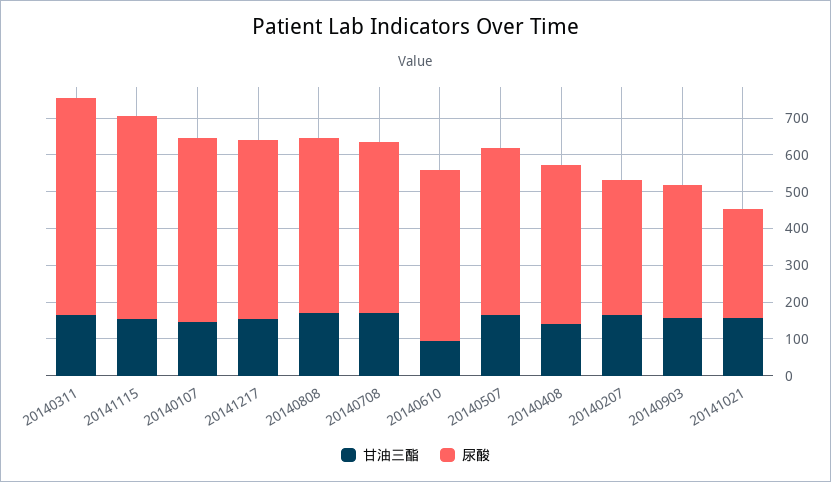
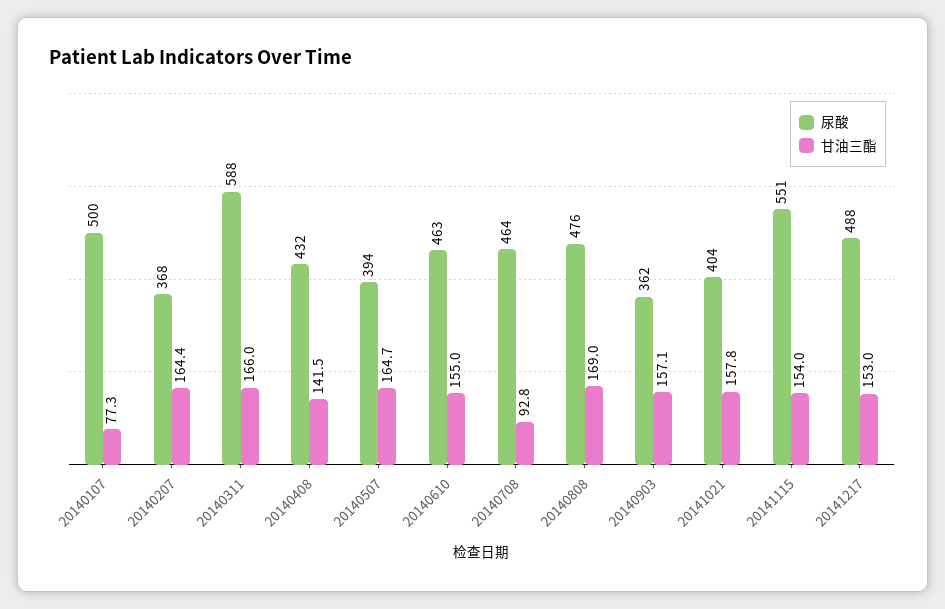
  {
    "甘油三酯": {
      "20140311": 166,
      "20141115": 154,
-     "20140107": 150,
+     "20140107": 77.3,
      "20141217": 153,
      "20140808": 169,
-     "20140708": 175,
+     "20140708": 92.8,
-     "20140610": 100,
+     "20140610": 155,
      "20140507": 164.7,
      "20140408": 141.5,
      "20140207": 164.4,
      "20140903": 157.1,
      "20141021": 157.8
    },
    "尿酸": {
      "20140311": 588,
      "20141115": 551,
      "20140107": 500,
      "20141217": 488,
      "20140808": 476,
      "20140708": 464,
      "20140610": 463,
-     "20140507": 450,
+     "20140507": 394,
      "20140408": 432,
      "20140207": 368,
      "20140903": 362,
-     "20141021": 300
+     "20141021": 404
    }
  }

